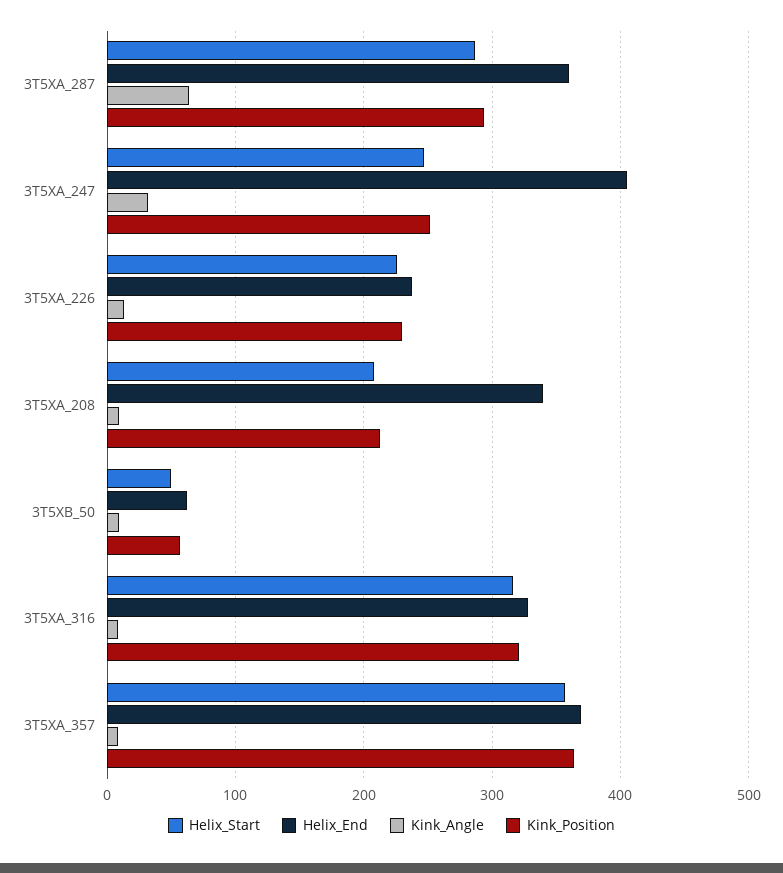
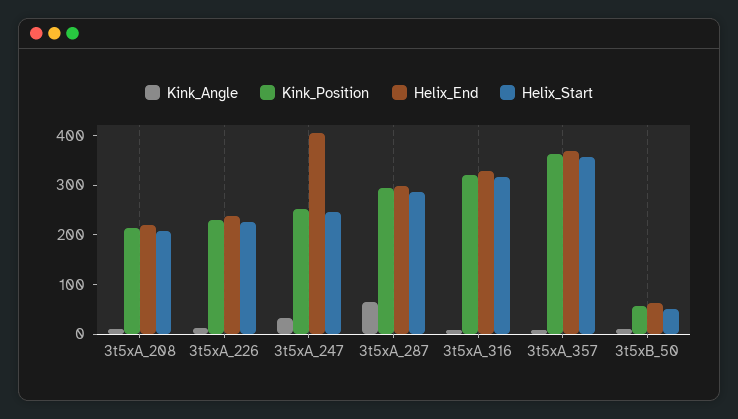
  {
    "Helix_Start": {
      "3T5XA_287": 290,
      "3T5XA_247": 250,
      "3T5XA_226": 230,
      "3T5XA_208": 210,
      "3T5XB_50": 50,
      "3T5XA_316": 320,
      "3T5XA_357": 360
    },
    "Helix_End": {
-     "3T5XA_287": 360,
+     "3T5XA_287": 300,
      "3T5XA_247": 410,
      "3T5XA_226": 240,
-     "3T5XA_208": 340,
+     "3T5XA_208": 220,
      "3T5XB_50": 60,
      "3T5XA_316": 330,
      "3T5XA_357": 370
    },
    "Kink_Angle": {
      "3T5XA_287": 60,
      "3T5XA_247": 30,
      "3T5XA_226": 10,
      "3T5XA_208": 10,
      "3T5XB_50": 10,
      "3T5XA_316": 10,
      "3T5XA_357": 10
    },
    "Kink_Position": {
      "3T5XA_287": 290,
      "3T5XA_247": 250,
      "3T5XA_226": 230,
      "3T5XA_208": 210,
      "3T5XB_50": 60,
      "3T5XA_316": 320,
      "3T5XA_357": 360
    }
  }

